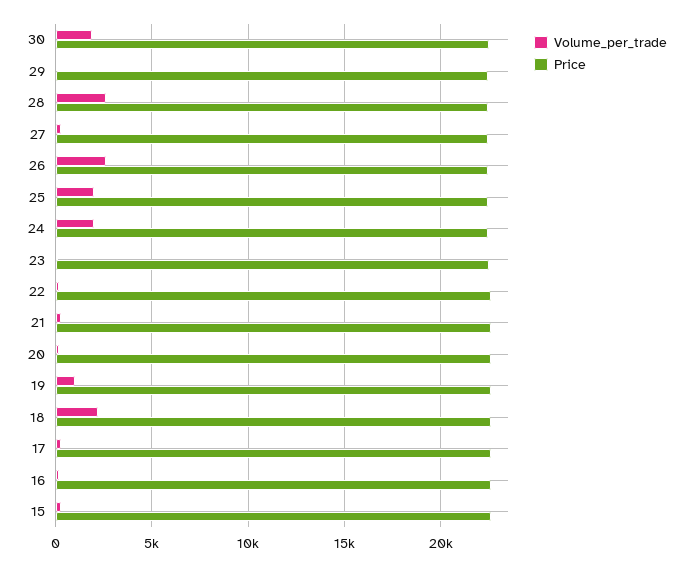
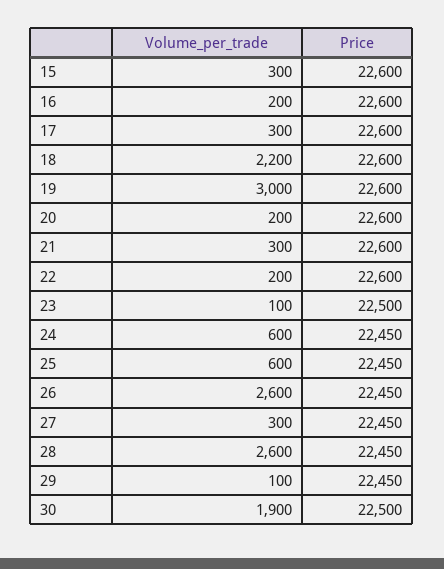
  {
    "Volume_per_trade": {
      "30": 1900,
      "29": 100,
      "28": 2600,
      "27": 300,
      "26": 2600,
-     "25": 2000,
+     "25": 600,
-     "24": 2000,
+     "24": 600,
      "23": 100,
      "22": 200,
      "21": 300,
      "20": 200,
-     "19": 1000,
+     "19": 3000,
      "18": 2200,
      "17": 300,
      "16": 200,
      "15": 300
    },
    "Price": {
      "30": 22500,
      "29": 22450,
      "28": 22450,
      "27": 22450,
      "26": 22450,
      "25": 22450,
      "24": 22450,
      "23": 22500,
      "22": 22600,
      "21": 22600,
      "20": 22600,
      "19": 22600,
      "18": 22600,
      "17": 22600,
      "16": 22600,
      "15": 22600
    }
  }

